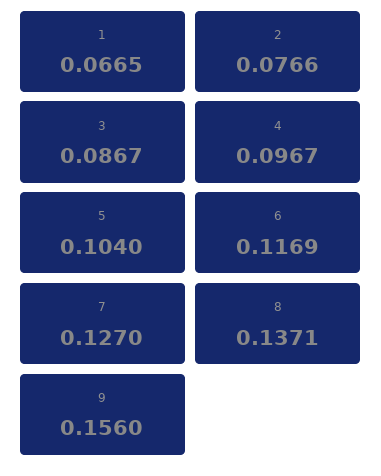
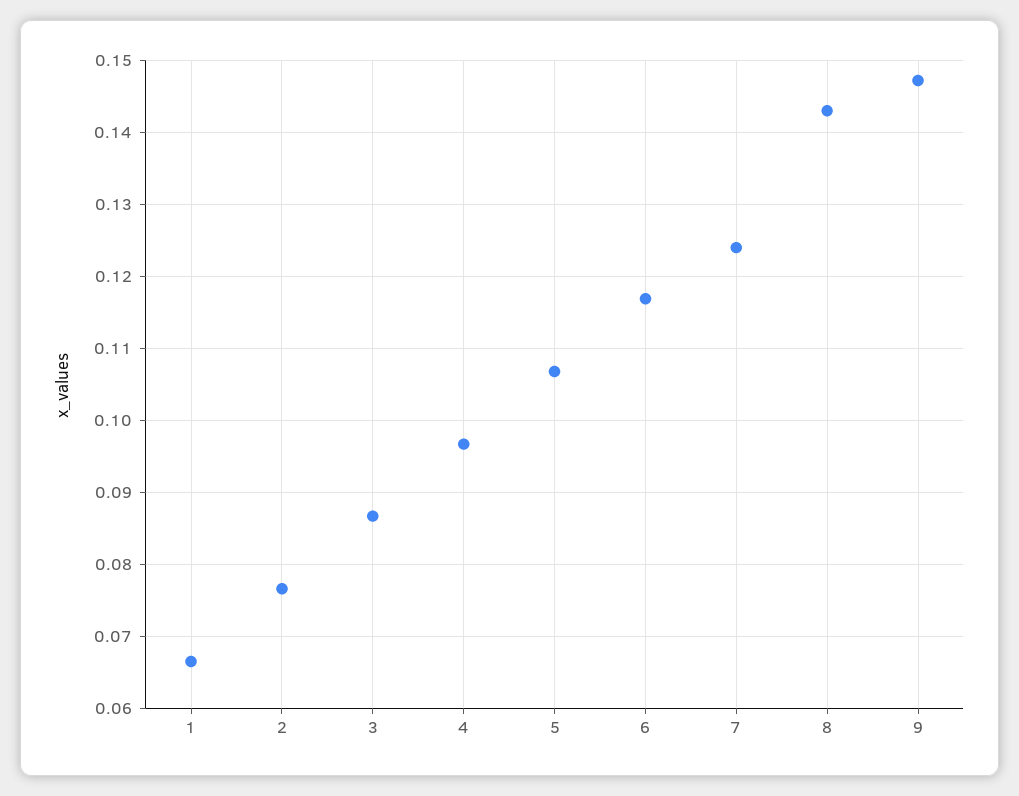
  {
    "1": 0.0665,
    "2": 0.0766,
    "3": 0.0867,
    "4": 0.0967,
-   "5": 0.104,
+   "5": 0.107,
    "6": 0.1169,
-   "7": 0.127,
+   "7": 0.124,
-   "8": 0.1371,
+   "8": 0.143,
-   "9": 0.156
+   "9": 0.147
  }

